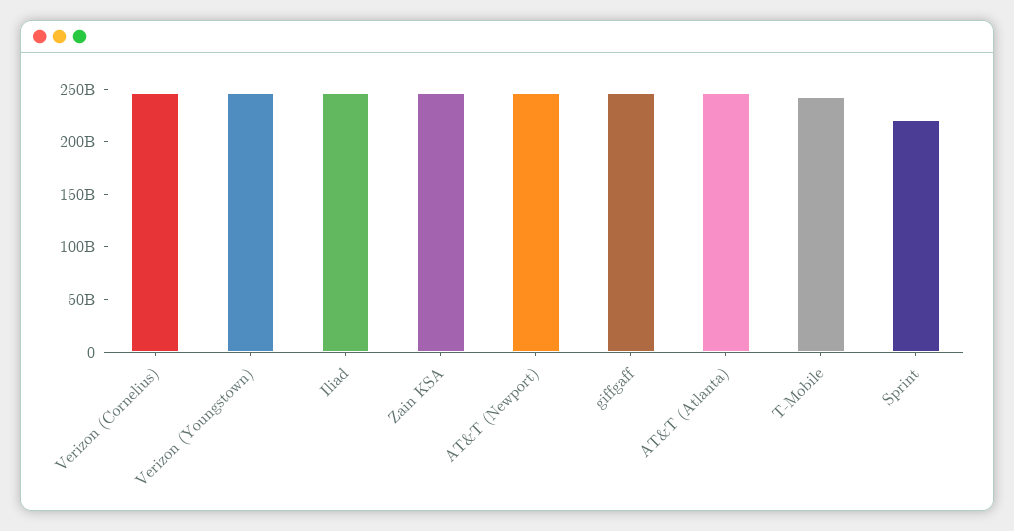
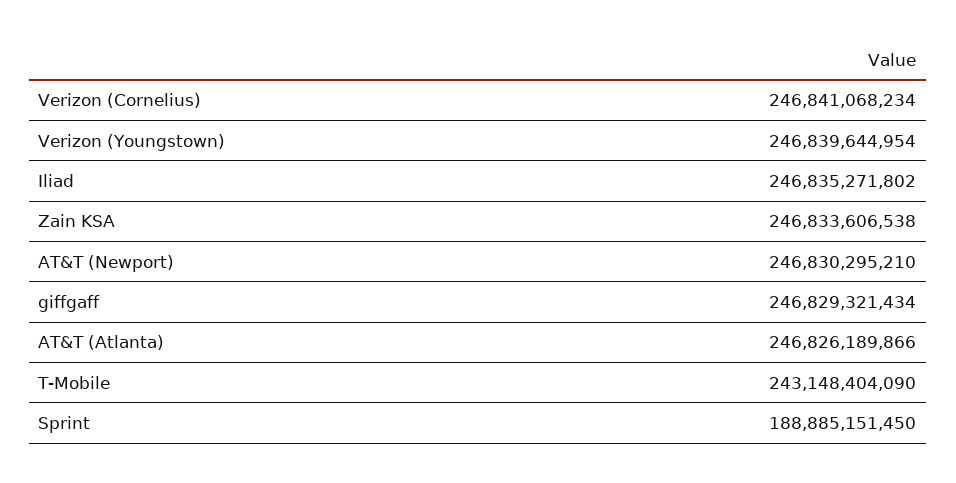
  {
    "Verizon (Cornelius)": 246841068234,
    "Verizon (Youngstown)": 246839644954,
    "Iliad": 246835271802,
    "Zain KSA": 246833606538,
    "AT&T (Newport)": 246830295210,
    "giffgaff": 246829321434,
    "AT&T (Atlanta)": 246826189866,
    "T-Mobile": 243148404090,
-   "Sprint": 220000000000
+   "Sprint": 188885151450
  }

